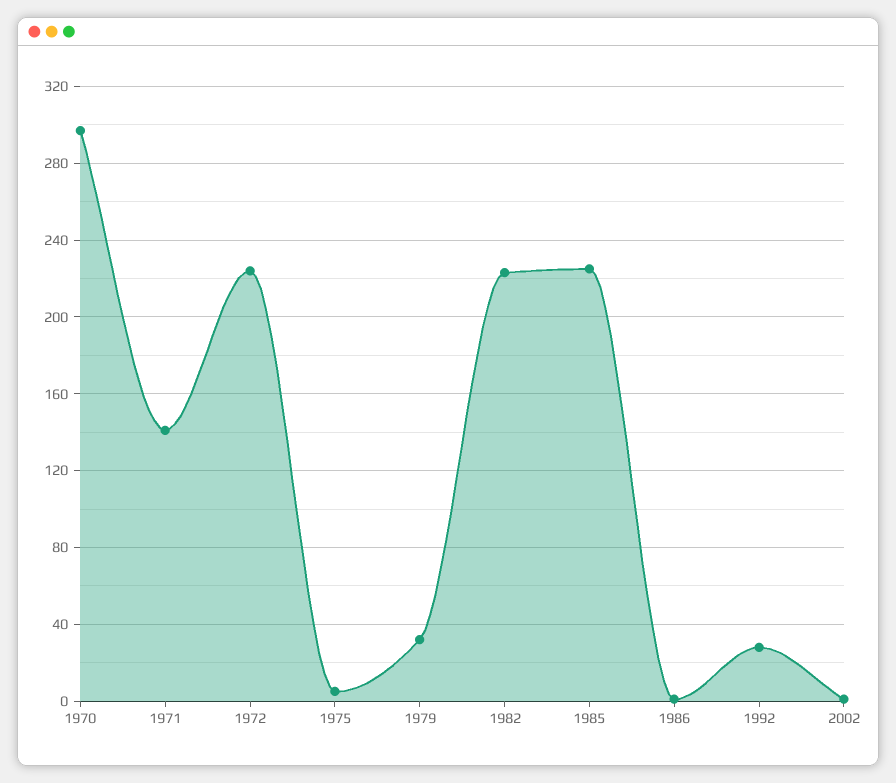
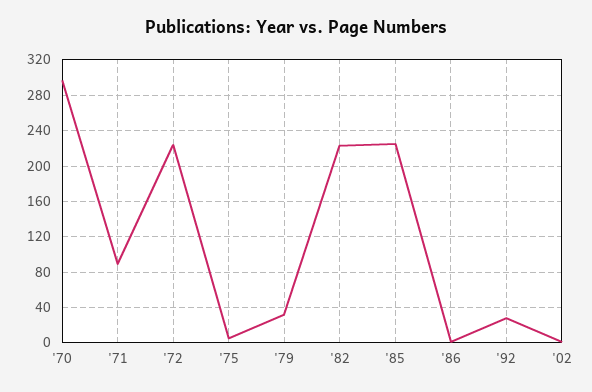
  {
    "1970": 295,
-   "1971": 140,
+   "1971": 90,
    "1972": 225,
    "1975": 5,
    "1979": 30,
    "1982": 225,
    "1985": 225,
    "1986": 0,
    "1992": 30,
    "2002": 0
  }

